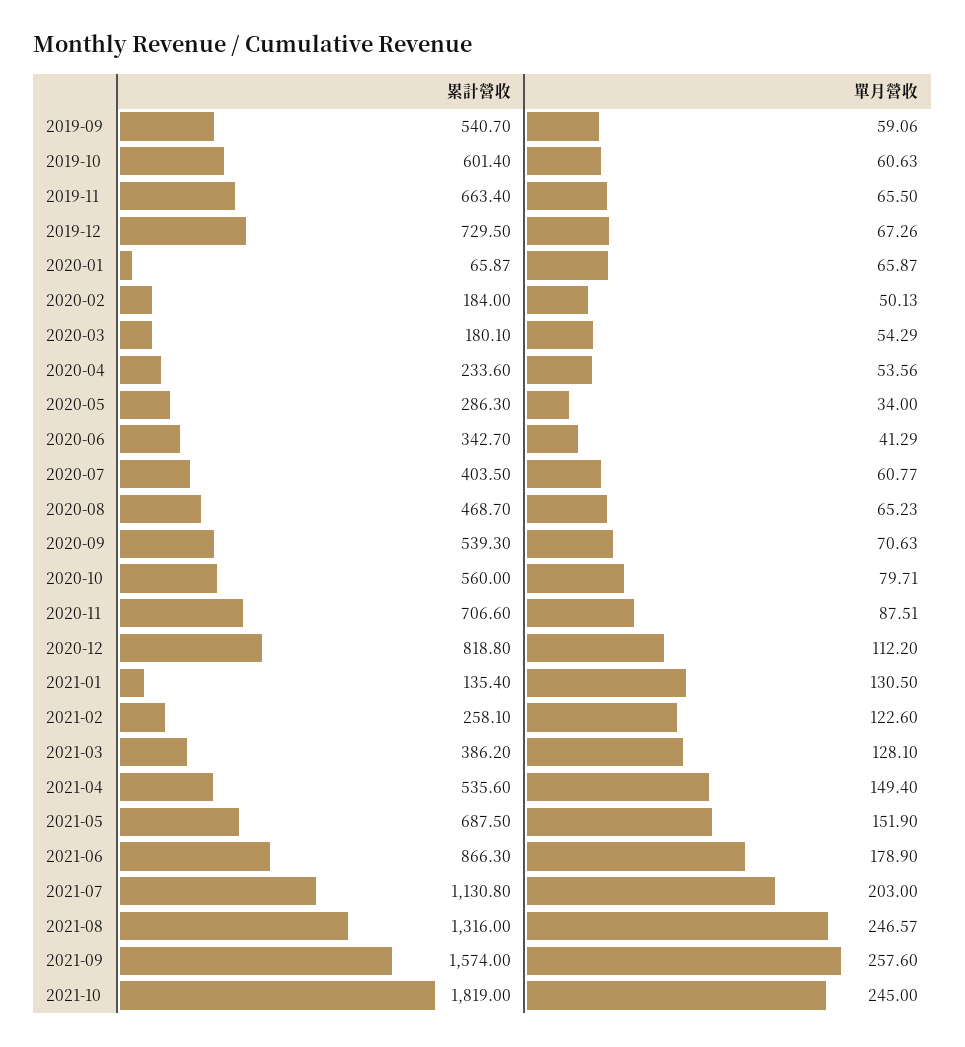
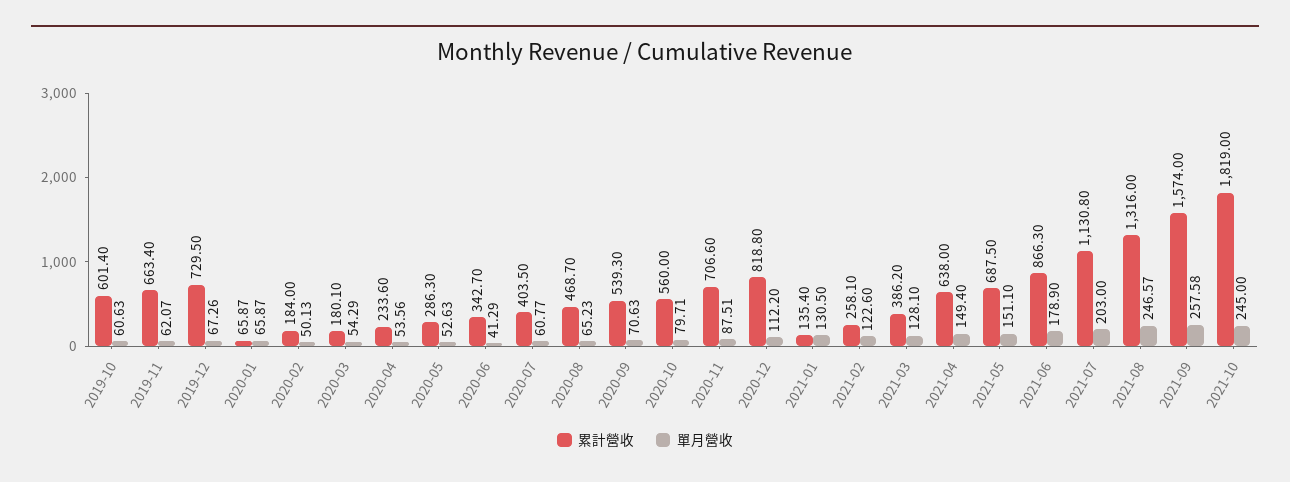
  {
    "累計營收": {
-     "2019-09": 540.7,
      "2019-10": 601.4,
      "2019-11": 663.4,
      "2019-12": 729.5,
      "2020-01": 65.87,
      "2020-02": 184,
      "2020-03": 180.1,
      "2020-04": 233.6,
      "2020-05": 286.3,
      "2020-06": 342.7,
      "2020-07": 403.5,
      "2020-08": 468.7,
      "2020-09": 539.3,
      "2020-10": 560,
      "2020-11": 706.6,
      "2020-12": 818.8,
      "2021-01": 135.4,
      "2021-02": 258.1,
      "2021-03": 386.2,
-     "2021-04": 535.6,
+     "2021-04": 638,
      "2021-05": 687.5,
      "2021-06": 866.3,
      "2021-07": 1130.8,
      "2021-08": 1316,
      "2021-09": 1574,
      "2021-10": 1819
    },
    "單月營收": {
-     "2019-09": 59.06,
      "2019-10": 60.63,
-     "2019-11": 65.5,
+     "2019-11": 62.07,
      "2019-12": 67.26,
      "2020-01": 65.87,
      "2020-02": 50.13,
      "2020-03": 54.29,
      "2020-04": 53.56,
-     "2020-05": 34,
+     "2020-05": 52.63,
      "2020-06": 41.29,
      "2020-07": 60.77,
      "2020-08": 65.23,
      "2020-09": 70.63,
      "2020-10": 79.71,
      "2020-11": 87.51,
      "2020-12": 112.2,
      "2021-01": 130.5,
      "2021-02": 122.6,
      "2021-03": 128.1,
      "2021-04": 149.4,
-     "2021-05": 151.9,
+     "2021-05": 151.1,
      "2021-06": 178.9,
      "2021-07": 203,
      "2021-08": 246.57,
-     "2021-09": 257.6,
+     "2021-09": 257.58,
      "2021-10": 245
    }
  }

